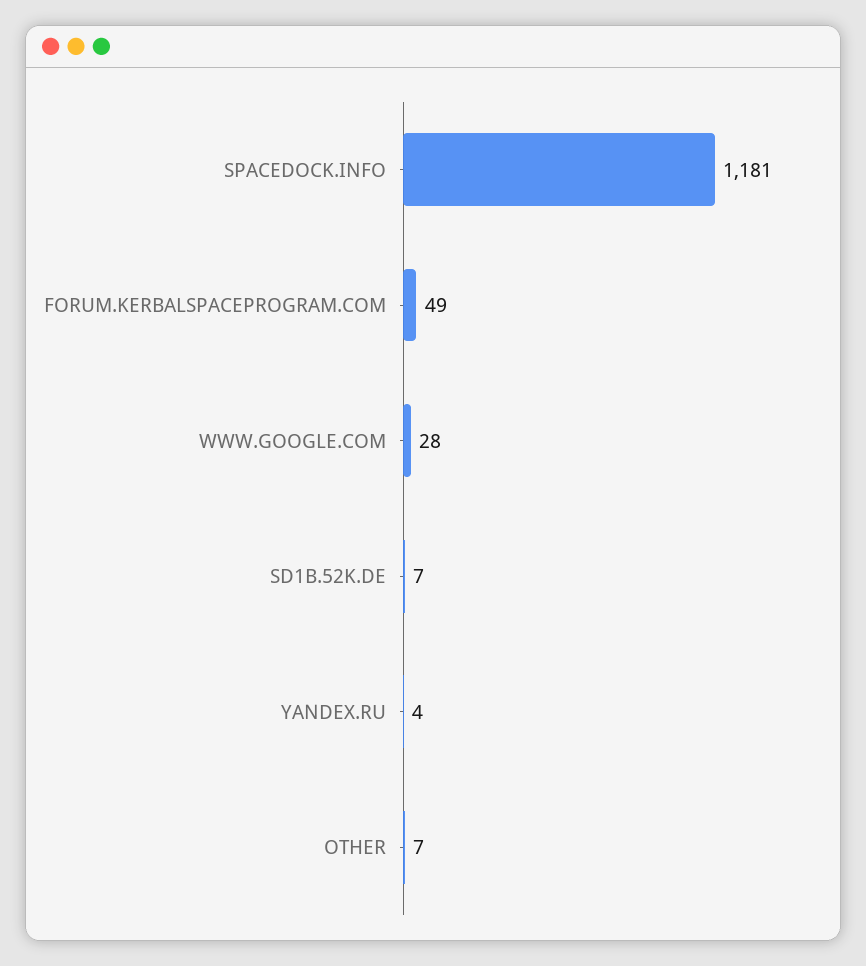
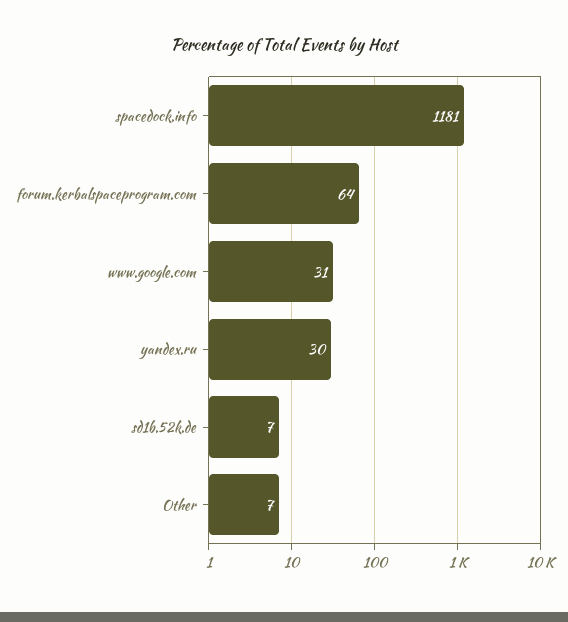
  {
    "SPACEDOCK.INFO": 1181,
-   "FORUM.KERBALSPACEPROGRAM.COM": 49,
+   "FORUM.KERBALSPACEPROGRAM.COM": 64,
-   "WWW.GOOGLE.COM": 28,
+   "WWW.GOOGLE.COM": 31,
    "SD1B.52K.DE": 7,
-   "YANDEX.RU": 4,
+   "YANDEX.RU": 30,
    "OTHER": 7
  }

